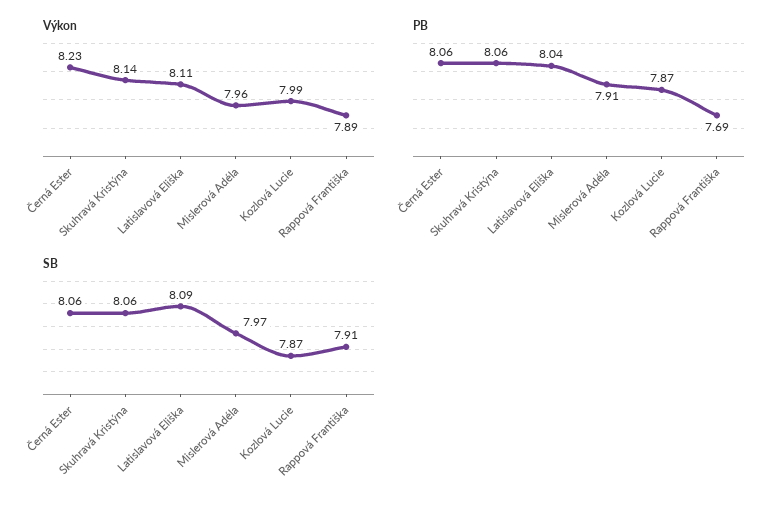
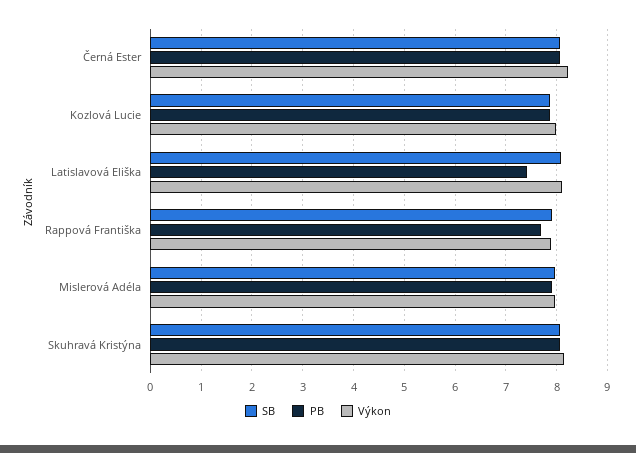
  {
    "Výkon": {
      "Černá Ester": 8.23,
      "Skuhravá Kristýna": 8.14,
      "Latislavová Eliška": 8.11,
      "Mislerová Adéla": 7.96,
      "Kozlová Lucie": 7.99,
      "Rappová Františka": 7.89
    },
    "PB": {
      "Černá Ester": 8.06,
      "Skuhravá Kristýna": 8.06,
-     "Latislavová Eliška": 8.04,
+     "Latislavová Eliška": 7.4,
      "Mislerová Adéla": 7.91,
      "Kozlová Lucie": 7.87,
      "Rappová Františka": 7.69
    },
    "SB": {
      "Černá Ester": 8.06,
      "Skuhravá Kristýna": 8.06,
      "Latislavová Eliška": 8.09,
      "Mislerová Adéla": 7.97,
      "Kozlová Lucie": 7.87,
      "Rappová Františka": 7.91
    }
  }

